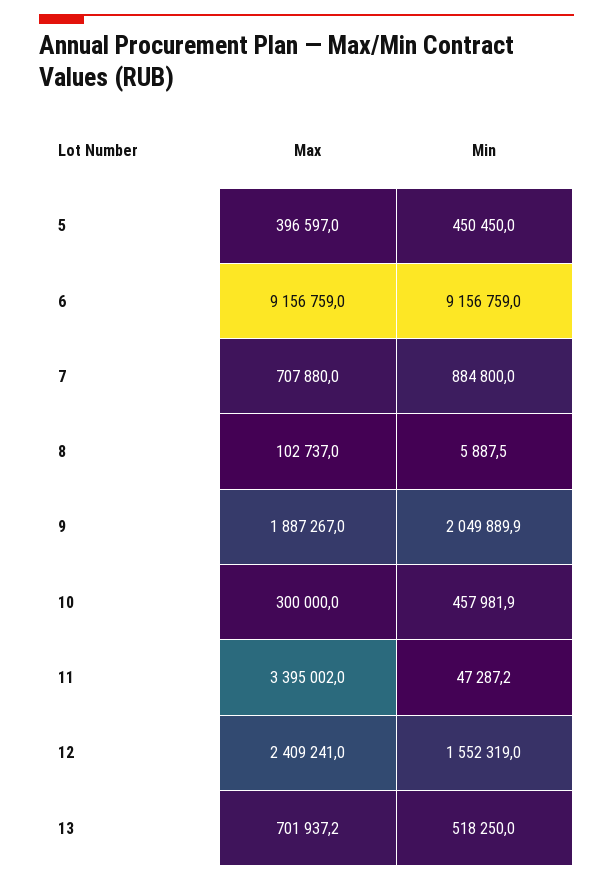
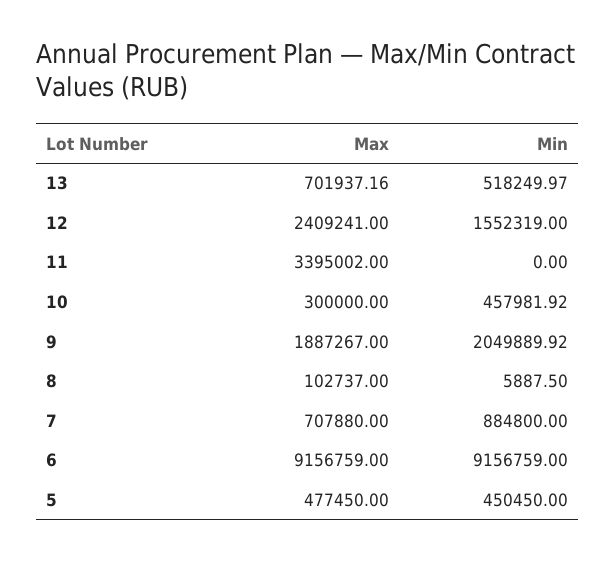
  {
    "Max": {
-     "5": 396597,
+     "5": 477450,
      "6": 9156759,
      "7": 707880,
      "8": 102737,
      "9": 1887267,
      "10": 300000,
      "11": 3395002,
      "12": 2409241,
      "13": 701937.16
    },
    "Min": {
      "5": 450450,
      "6": 9156759,
      "7": 884800,
      "8": 5887.5,
      "9": 2049889.92,
      "10": 457981.92,
-     "11": 47287.2,
+     "11": 0,
      "12": 1552319,
      "13": 518249.97
    }
  }

